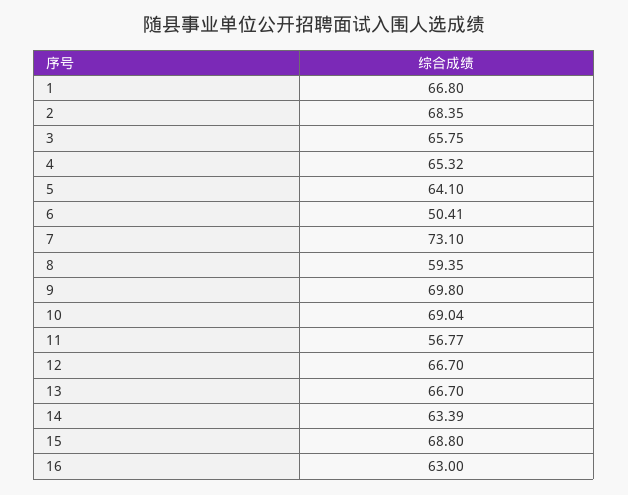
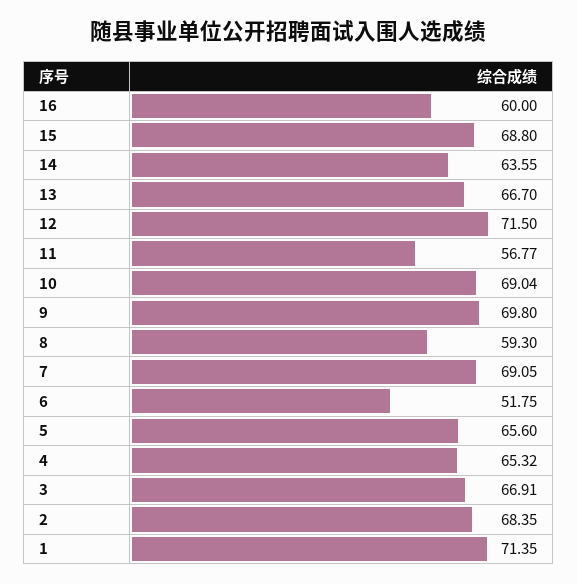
  {
-   "1": 66.8,
+   "1": 71.35,
    "2": 68.35,
-   "3": 65.75,
+   "3": 66.91,
    "4": 65.32,
-   "5": 64.1,
+   "5": 65.6,
-   "6": 50.41,
+   "6": 51.75,
-   "7": 73.1,
+   "7": 69.05,
-   "8": 59.35,
+   "8": 59.3,
    "9": 69.8,
    "10": 69.04,
    "11": 56.77,
-   "12": 66.7,
+   "12": 71.5,
    "13": 66.7,
-   "14": 63.39,
+   "14": 63.55,
    "15": 68.8,
-   "16": 63
+   "16": 60
  }

